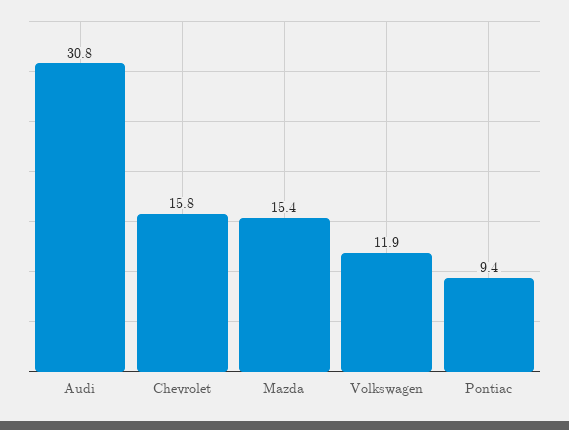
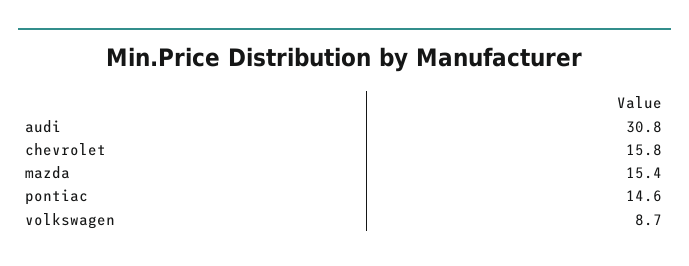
  {
    "Audi": 30.8,
    "Chevrolet": 15.8,
    "Mazda": 15.4,
-   "Volkswagen": 11.9,
+   "Volkswagen": 8.7,
-   "Pontiac": 9.4
+   "Pontiac": 14.6
  }

